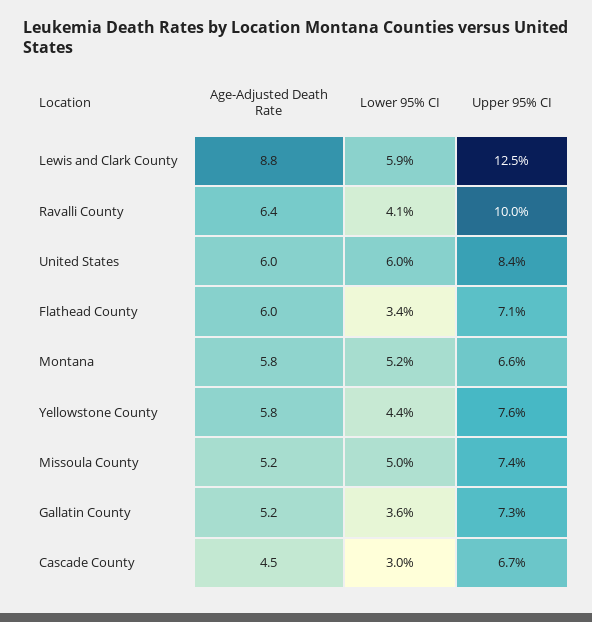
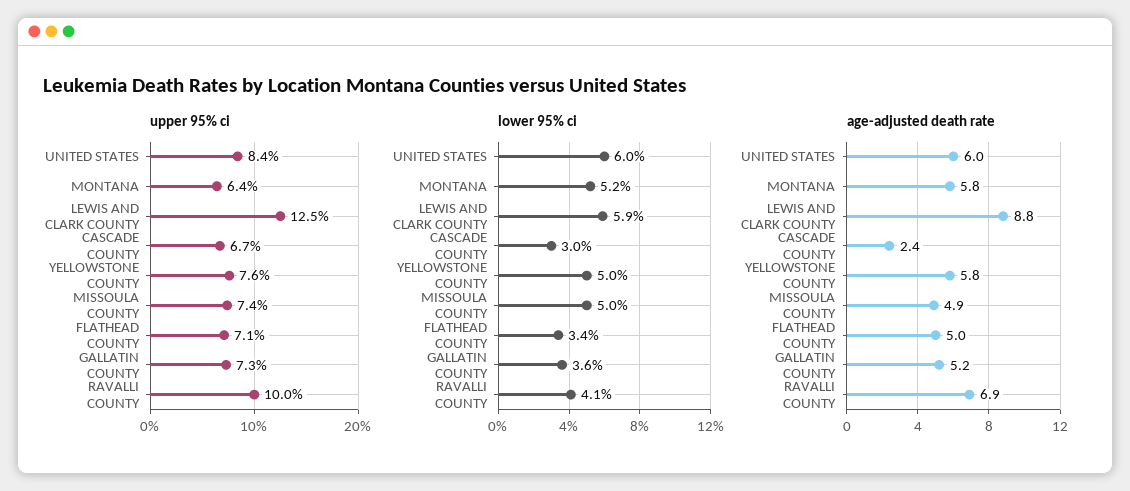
  {
    "Age-Adjusted Death Rate": {
      "Lewis and Clark County": 8.8,
-     "Ravalli County": 6.4,
+     "Ravalli County": 6.9,
      "United States": 6,
-     "Flathead County": 6,
+     "Flathead County": 5,
      "Montana": 5.8,
      "Yellowstone County": 5.8,
-     "Missoula County": 5.2,
+     "Missoula County": 4.9,
      "Gallatin County": 5.2,
-     "Cascade County": 4.5
+     "Cascade County": 2.4
    },
    "Lower 95% CI": {
      "Lewis and Clark County": 5.9,
      "Ravalli County": 4.1,
      "United States": 6,
      "Flathead County": 3.4,
      "Montana": 5.2,
-     "Yellowstone County": 4.4,
+     "Yellowstone County": 5,
      "Missoula County": 5,
      "Gallatin County": 3.6,
      "Cascade County": 3
    },
    "Upper 95% CI": {
      "Lewis and Clark County": 12.5,
      "Ravalli County": 10,
      "United States": 8.4,
      "Flathead County": 7.1,
-     "Montana": 6.6,
+     "Montana": 6.4,
      "Yellowstone County": 7.6,
      "Missoula County": 7.4,
      "Gallatin County": 7.3,
      "Cascade County": 6.7
    }
  }

